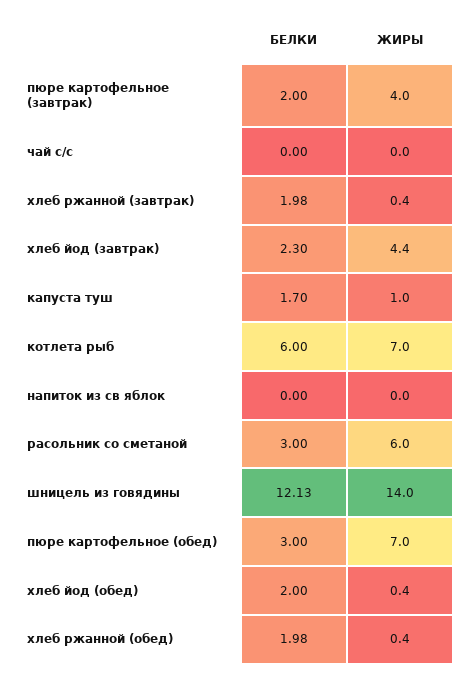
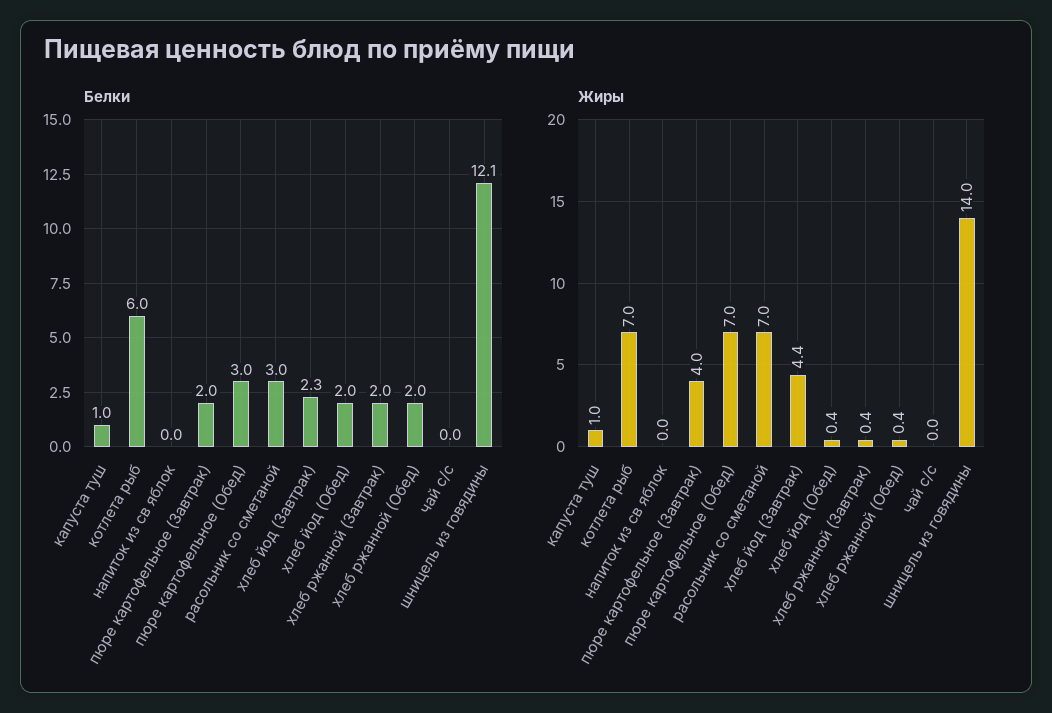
  {
    "БЕЛКИ": {
      "пюре картофельное (завтрак)": 2,
      "чай с/с": 0,
      "хлеб ржанной (завтрак)": 1.98,
      "хлеб йод (завтрак)": 2.3,
-     "капуста туш": 1.7,
+     "капуста туш": 1,
      "котлета рыб": 6,
      "напиток из св яблок": 0,
      "расольник со сметаной": 3,
      "шницель из говядины": 12.13,
      "пюре картофельное (обед)": 3,
      "хлеб йод (обед)": 2,
      "хлеб ржанной (обед)": 1.98
    },
    "ЖИРЫ": {
      "пюре картофельное (завтрак)": 4,
      "чай с/с": 0,
      "хлеб ржанной (завтрак)": 0.4,
      "хлеб йод (завтрак)": 4.4,
      "капуста туш": 1,
      "котлета рыб": 7,
      "напиток из св яблок": 0,
-     "расольник со сметаной": 6,
+     "расольник со сметаной": 7,
      "шницель из говядины": 14,
      "пюре картофельное (обед)": 7,
      "хлеб йод (обед)": 0.4,
      "хлеб ржанной (обед)": 0.4
    }
  }

